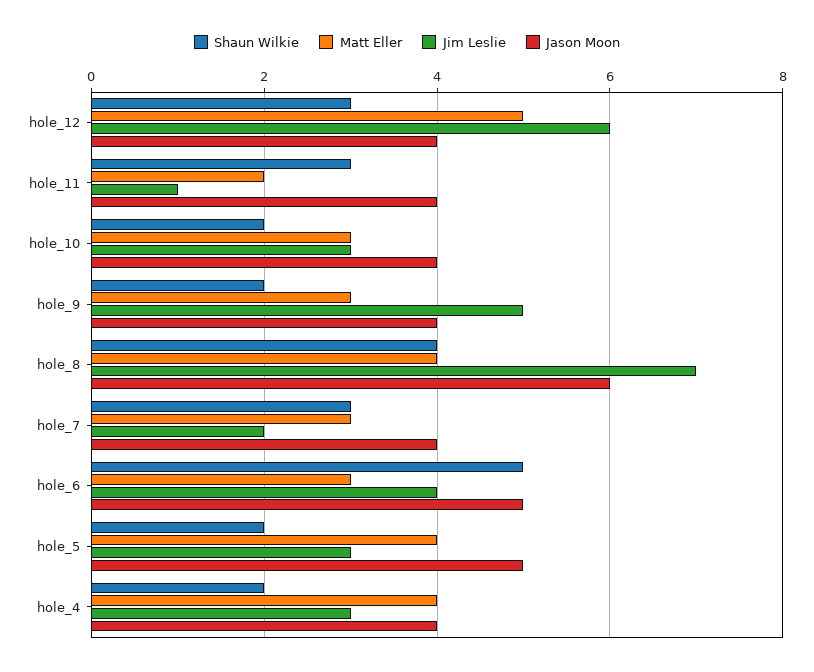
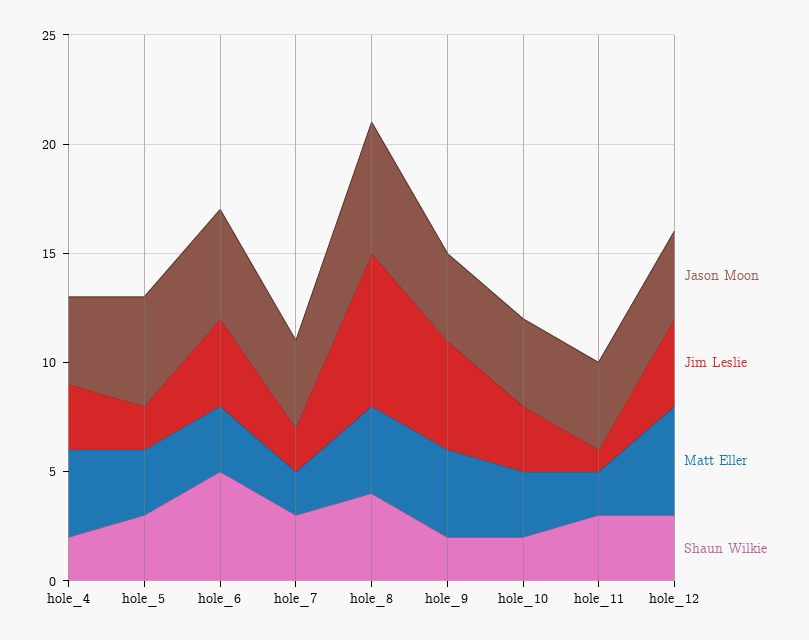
  {
    "Shaun Wilkie": {
      "hole_12": 3,
      "hole_11": 3,
      "hole_10": 2,
      "hole_9": 2,
      "hole_8": 4,
      "hole_7": 3,
      "hole_6": 5,
-     "hole_5": 2,
+     "hole_5": 3,
      "hole_4": 2
    },
    "Matt Eller": {
      "hole_12": 5,
      "hole_11": 2,
      "hole_10": 3,
-     "hole_9": 3,
+     "hole_9": 4,
      "hole_8": 4,
-     "hole_7": 3,
+     "hole_7": 2,
      "hole_6": 3,
-     "hole_5": 4,
+     "hole_5": 3,
      "hole_4": 4
    },
    "Jim Leslie": {
-     "hole_12": 6,
+     "hole_12": 4,
      "hole_11": 1,
      "hole_10": 3,
      "hole_9": 5,
      "hole_8": 7,
      "hole_7": 2,
      "hole_6": 4,
-     "hole_5": 3,
+     "hole_5": 2,
      "hole_4": 3
    },
    "Jason Moon": {
      "hole_12": 4,
      "hole_11": 4,
      "hole_10": 4,
      "hole_9": 4,
      "hole_8": 6,
      "hole_7": 4,
      "hole_6": 5,
      "hole_5": 5,
      "hole_4": 4
    }
  }

